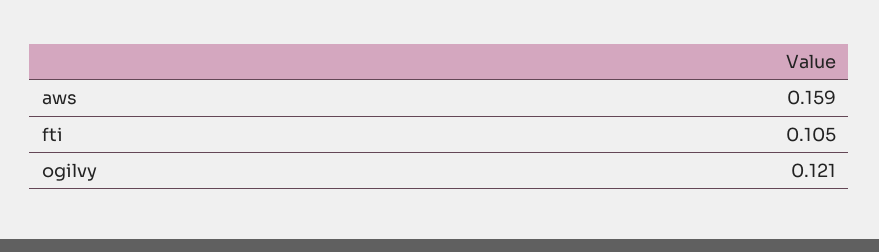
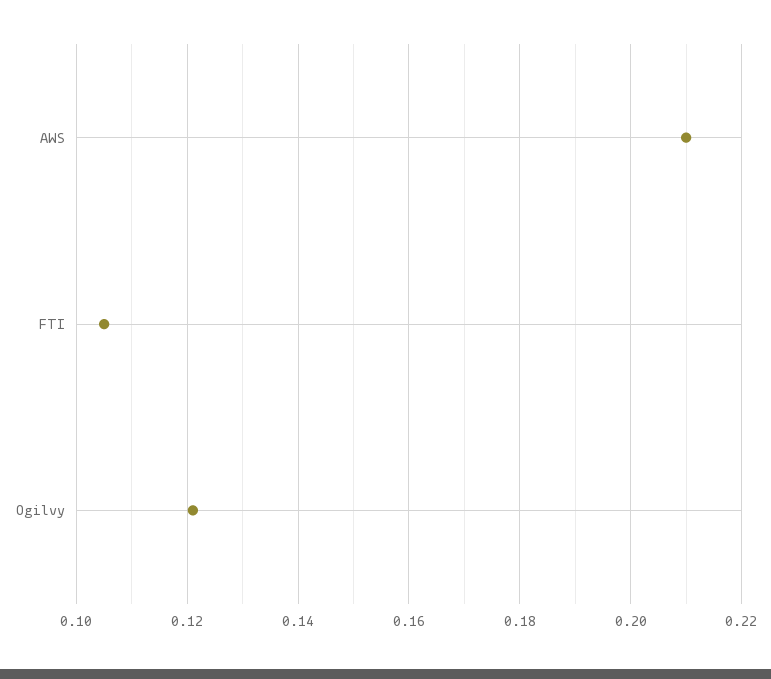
  {
-   "aws": 0.159,
+   "aws": 0.21,
    "fti": 0.105,
    "ogilvy": 0.121
  }

